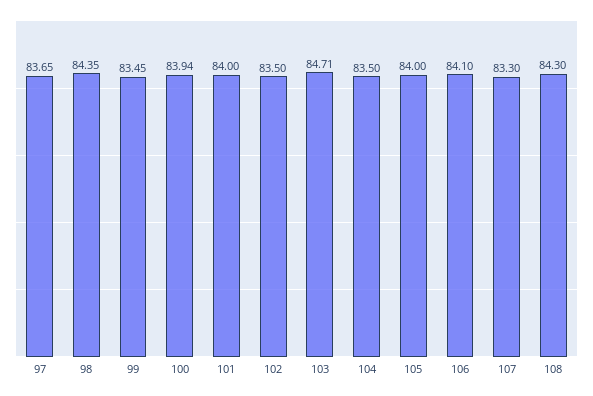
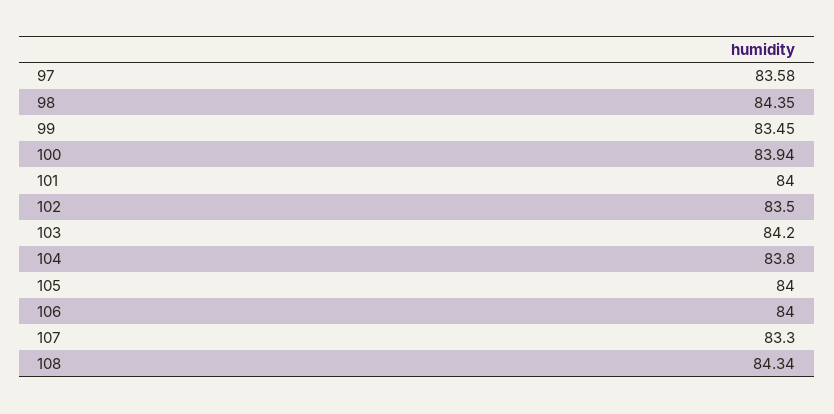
  {
-   "97": 83.65,
+   "97": 83.58,
    "98": 84.35,
    "99": 83.45,
    "100": 83.94,
    "101": 84,
    "102": 83.5,
-   "103": 84.71,
+   "103": 84.2,
-   "104": 83.5,
+   "104": 83.8,
    "105": 84,
-   "106": 84.1,
+   "106": 84,
    "107": 83.3,
-   "108": 84.3
+   "108": 84.34
  }

